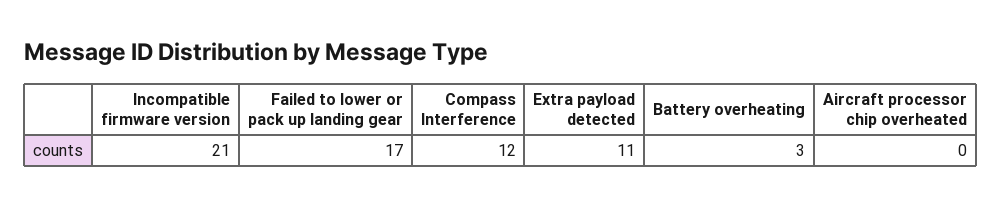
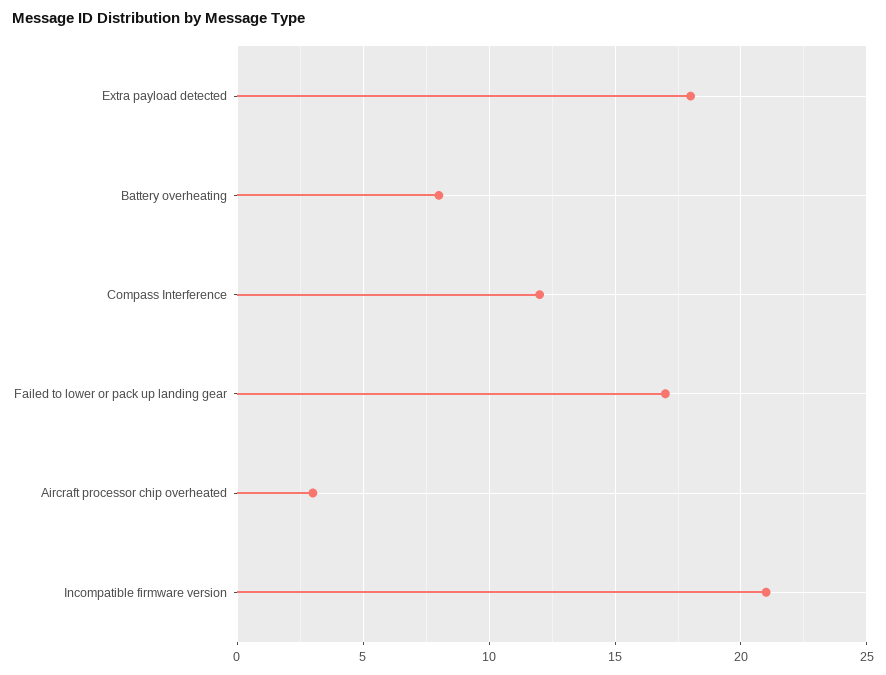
  {
    "Incompatible firmware version": 21,
    "Failed to lower or pack up landing gear": 17,
    "Compass Interference": 12,
-   "Extra payload detected": 11,
+   "Extra payload detected": 18,
-   "Battery overheating": 3,
+   "Battery overheating": 8,
-   "Aircraft processor chip overheated": 0
+   "Aircraft processor chip overheated": 3
  }

